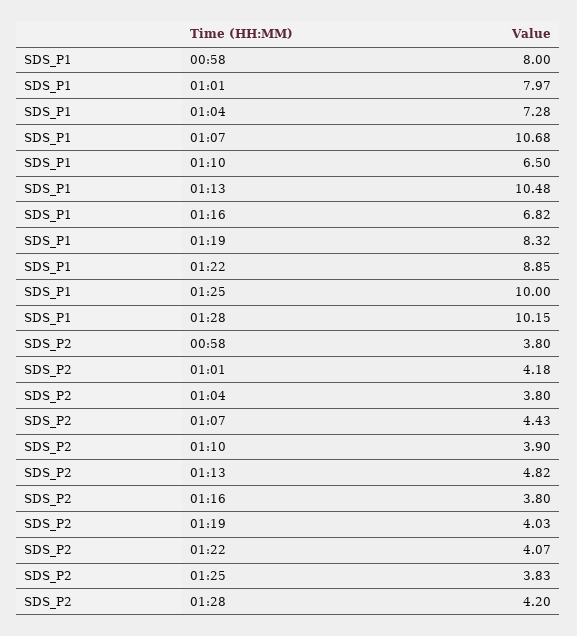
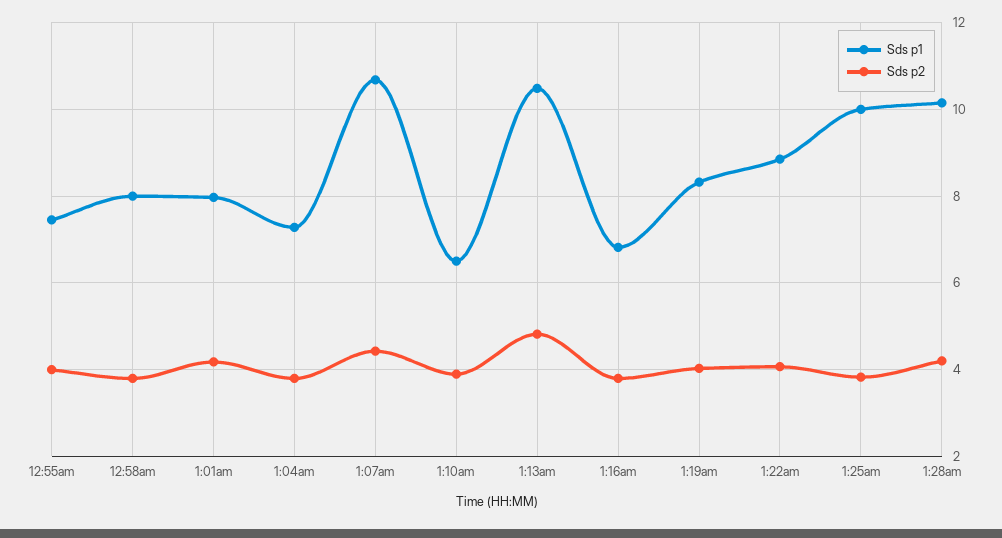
  {
    "SDS_P1": {
      "00:58": 8,
      "01:01": 7.97,
      "01:04": 7.28,
      "01:07": 10.68,
      "01:10": 6.5,
      "01:13": 10.48,
      "01:16": 6.82,
      "01:19": 8.32,
      "01:22": 8.85,
      "01:25": 10,
-     "01:28": 10.15
+     "01:28": 10.15,
+     "12:55am": 7.4
    },
    "SDS_P2": {
      "00:58": 3.8,
      "01:01": 4.18,
      "01:04": 3.8,
      "01:07": 4.43,
      "01:10": 3.9,
      "01:13": 4.82,
      "01:16": 3.8,
      "01:19": 4.03,
      "01:22": 4.07,
      "01:25": 3.83,
-     "01:28": 4.2
+     "01:28": 4.2,
+     "12:55am": 4
    }
  }

